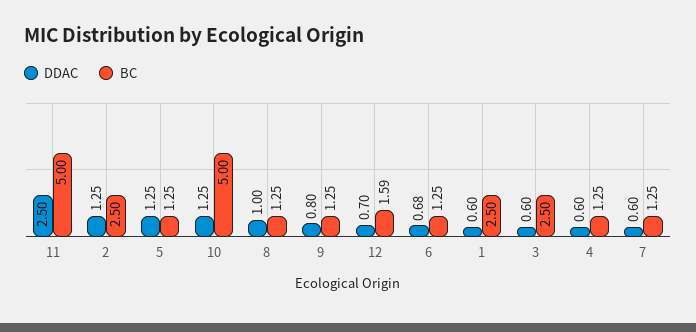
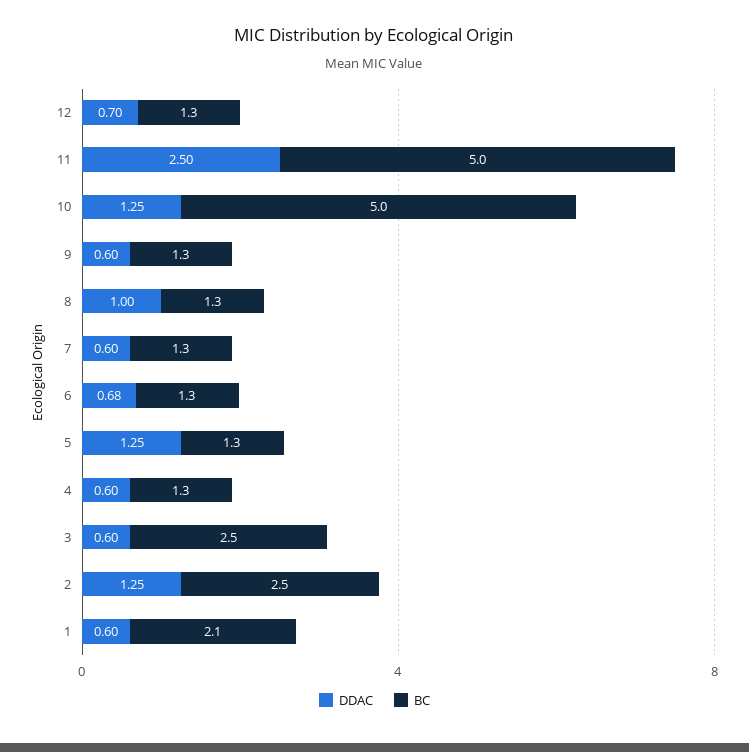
  {
    "DDAC": {
      "11": 2.5,
      "2": 1.25,
      "5": 1.25,
      "10": 1.25,
      "8": 1,
-     "9": 0.8,
+     "9": 0.6,
      "12": 0.7,
      "6": 0.68,
      "1": 0.6,
      "3": 0.6,
      "4": 0.6,
      "7": 0.6
    },
    "BC": {
      "11": 5,
      "2": 2.5,
      "5": 1.25,
      "10": 5,
      "8": 1.25,
      "9": 1.25,
-     "12": 1.59,
+     "12": 1.3,
      "6": 1.25,
-     "1": 2.5,
+     "1": 2.1,
      "3": 2.5,
      "4": 1.25,
      "7": 1.25
    }
  }

